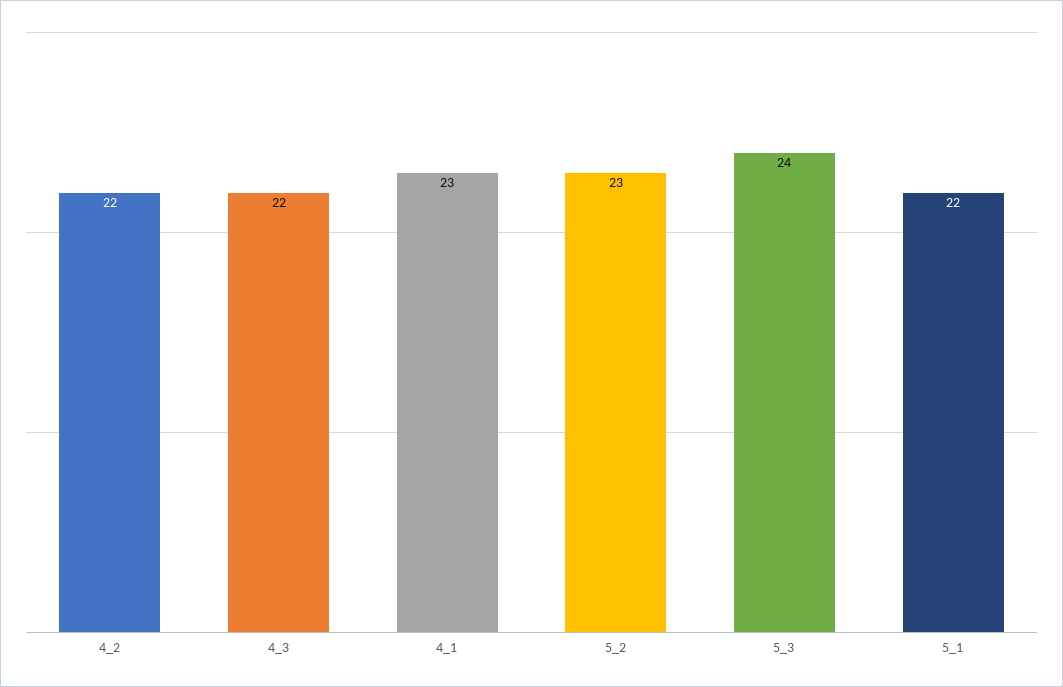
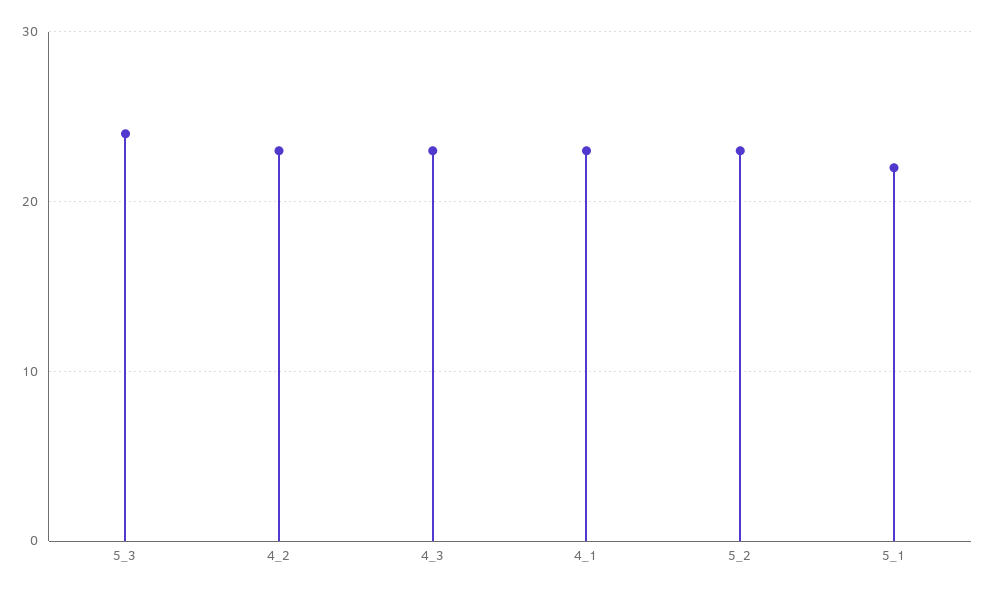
  {
-   "4_2": 22,
+   "4_2": 23,
-   "4_3": 22,
+   "4_3": 23,
    "4_1": 23,
    "5_2": 23,
    "5_3": 24,
    "5_1": 22
  }

